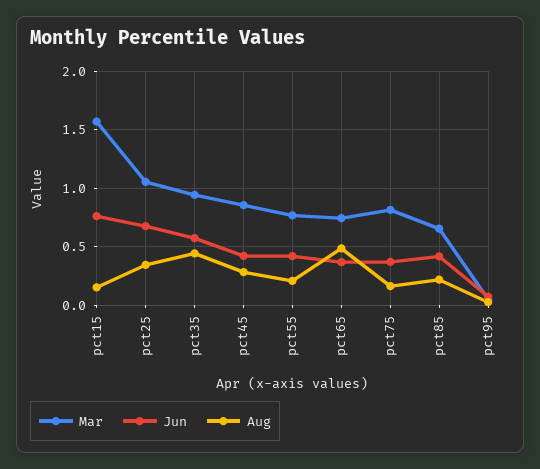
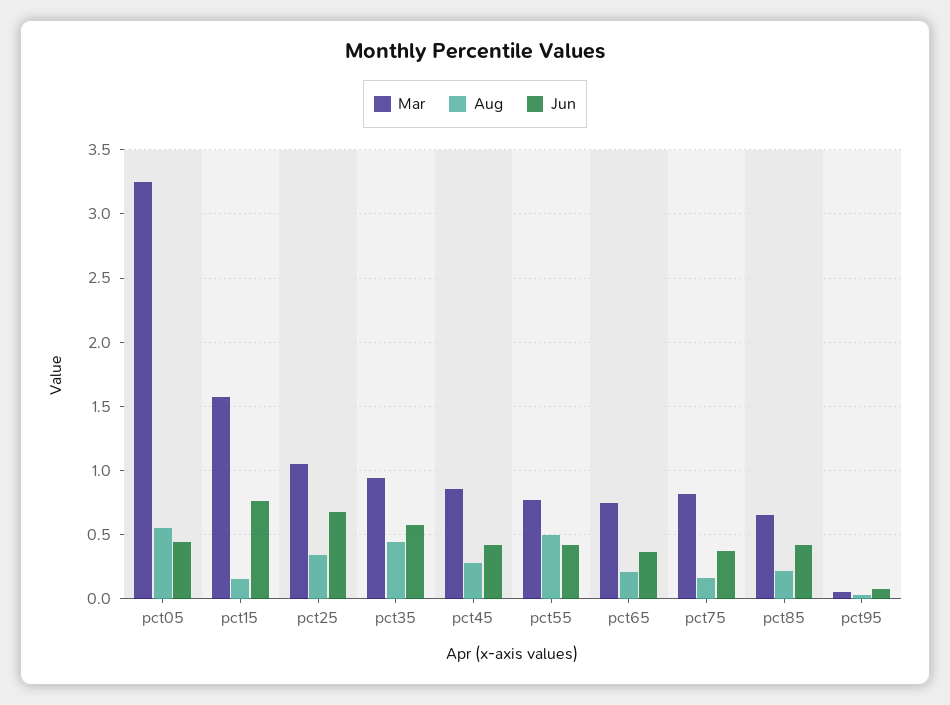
  {
    "Mar": {
      "pct15": 1.55,
      "pct25": 1.05,
      "pct35": 0.95,
      "pct45": 0.85,
      "pct55": 0.75,
      "pct65": 0.75,
      "pct75": 0.8,
      "pct85": 0.65,
-     "pct95": 0.05
+     "pct95": 0.05,
+     "pct05": 3.25
    },
    "Jun": {
      "pct15": 0.75,
      "pct25": 0.7,
      "pct35": 0.55,
      "pct45": 0.4,
      "pct55": 0.4,
      "pct65": 0.35,
      "pct75": 0.35,
      "pct85": 0.4,
-     "pct95": 0.05
+     "pct95": 0.05,
+     "pct05": 0.45
    },
    "Aug": {
      "pct15": 0.15,
      "pct25": 0.35,
      "pct35": 0.45,
      "pct45": 0.3,
-     "pct55": 0.2,
+     "pct55": 0.5,
-     "pct65": 0.5,
+     "pct65": 0.2,
      "pct75": 0.15,
      "pct85": 0.2,
-     "pct95": 0.05
+     "pct95": 0.05,
+     "pct05": 0.55
    }
  }

